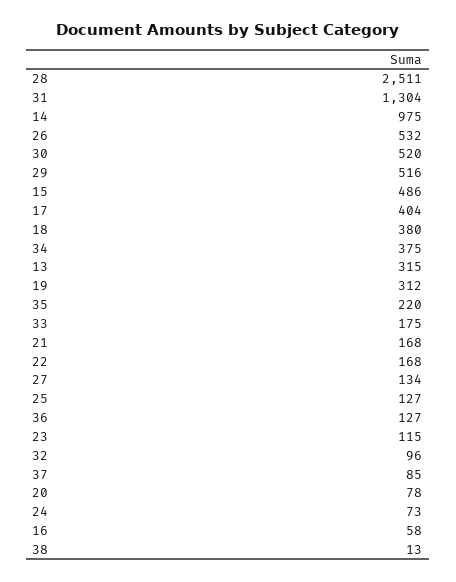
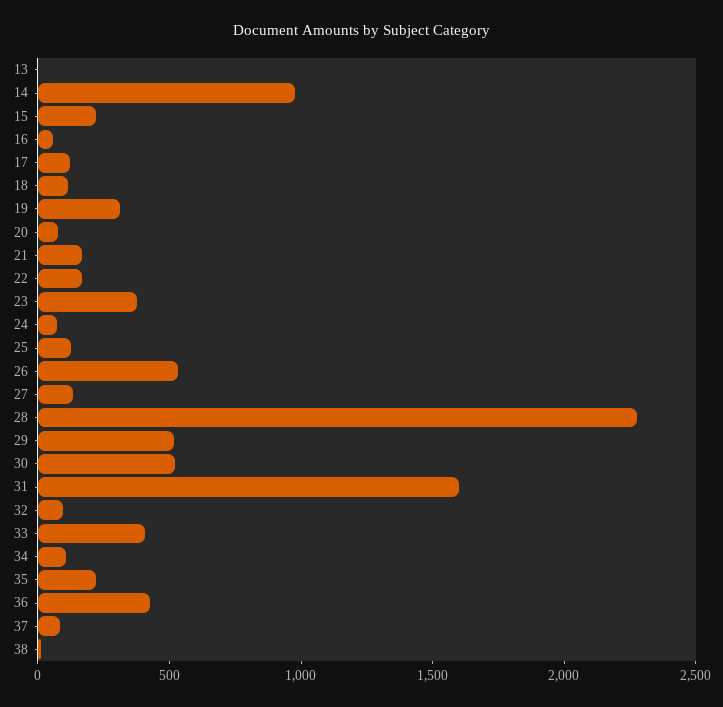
  {
-   "28": 2511,
+   "28": 2300,
-   "31": 1304,
+   "31": 1600,
    "14": 975,
    "26": 532,
    "30": 520,
    "29": 516,
-   "15": 486,
+   "15": 200,
-   "17": 404,
+   "17": 100,
-   "18": 380,
+   "18": 100,
-   "34": 375,
+   "34": 100,
-   "13": 315,
+   "13": 0,
    "19": 312,
    "35": 220,
-   "33": 175,
+   "33": 400,
    "21": 168,
    "22": 168,
    "27": 134,
    "25": 127,
-   "36": 127,
+   "36": 400,
-   "23": 115,
+   "23": 400,
    "32": 96,
    "37": 85,
    "20": 78,
    "24": 73,
    "16": 58,
    "38": 13
  }

